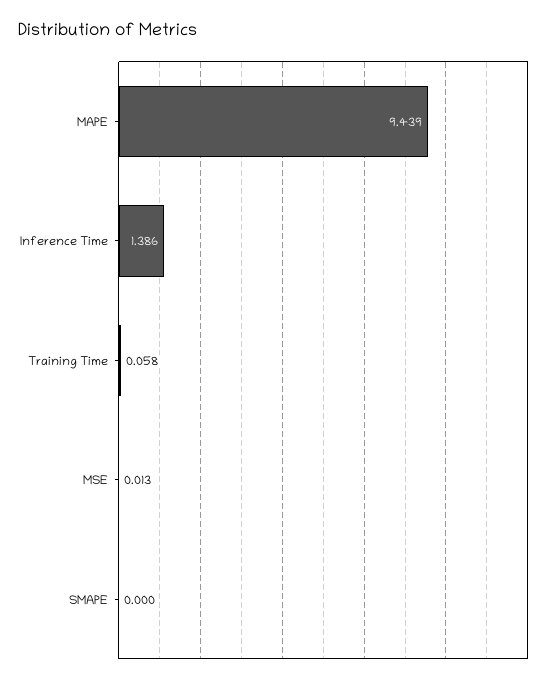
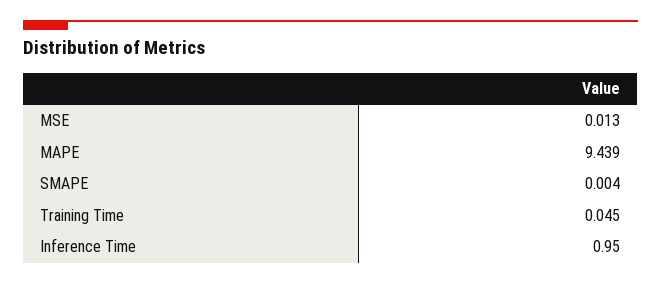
  {
    "MAPE": 9.439,
-   "Inference Time": 1.386,
+   "Inference Time": 0.95,
-   "Training Time": 0.058,
+   "Training Time": 0.045,
    "MSE": 0.013,
-   "SMAPE": 0
+   "SMAPE": 0.004
  }

